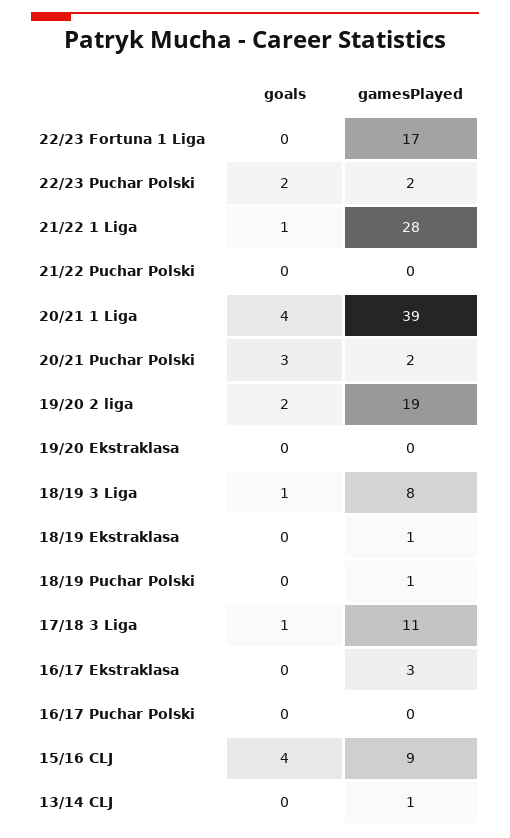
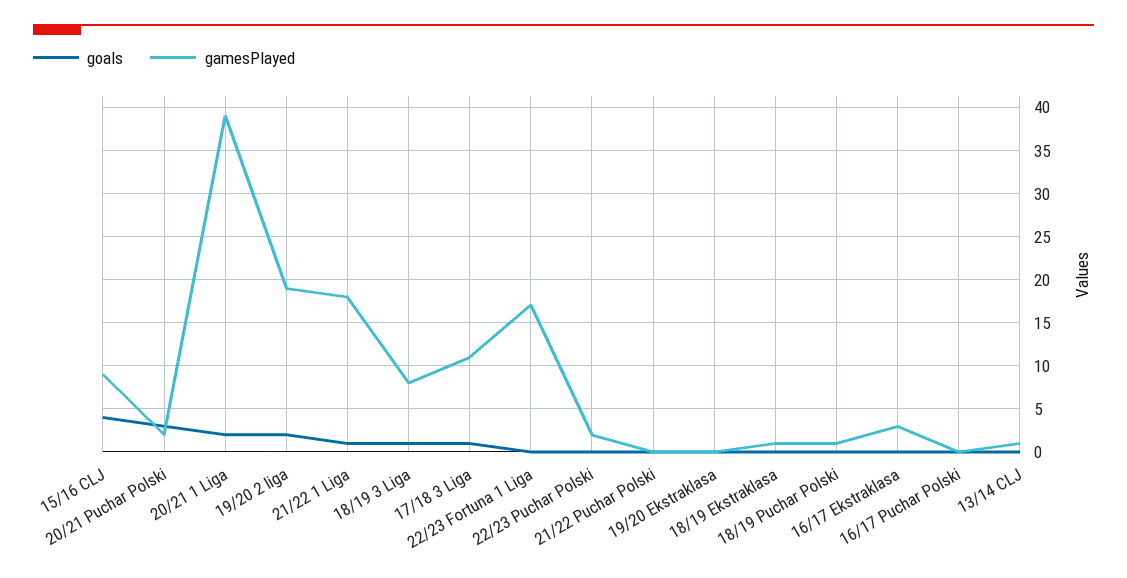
  {
    "goals": {
      "22/23 Fortuna 1 Liga": 0,
-     "22/23 Puchar Polski": 2,
+     "22/23 Puchar Polski": 0,
      "21/22 1 Liga": 1,
      "21/22 Puchar Polski": 0,
-     "20/21 1 Liga": 4,
+     "20/21 1 Liga": 2,
      "20/21 Puchar Polski": 3,
      "19/20 2 liga": 2,
      "19/20 Ekstraklasa": 0,
      "18/19 3 Liga": 1,
      "18/19 Ekstraklasa": 0,
      "18/19 Puchar Polski": 0,
      "17/18 3 Liga": 1,
      "16/17 Ekstraklasa": 0,
      "16/17 Puchar Polski": 0,
      "15/16 CLJ": 4,
      "13/14 CLJ": 0
    },
    "gamesPlayed": {
      "22/23 Fortuna 1 Liga": 17,
      "22/23 Puchar Polski": 2,
-     "21/22 1 Liga": 28,
+     "21/22 1 Liga": 18,
      "21/22 Puchar Polski": 0,
      "20/21 1 Liga": 39,
      "20/21 Puchar Polski": 2,
      "19/20 2 liga": 19,
      "19/20 Ekstraklasa": 0,
      "18/19 3 Liga": 8,
      "18/19 Ekstraklasa": 1,
      "18/19 Puchar Polski": 1,
      "17/18 3 Liga": 11,
      "16/17 Ekstraklasa": 3,
      "16/17 Puchar Polski": 0,
      "15/16 CLJ": 9,
      "13/14 CLJ": 1
    }
  }

